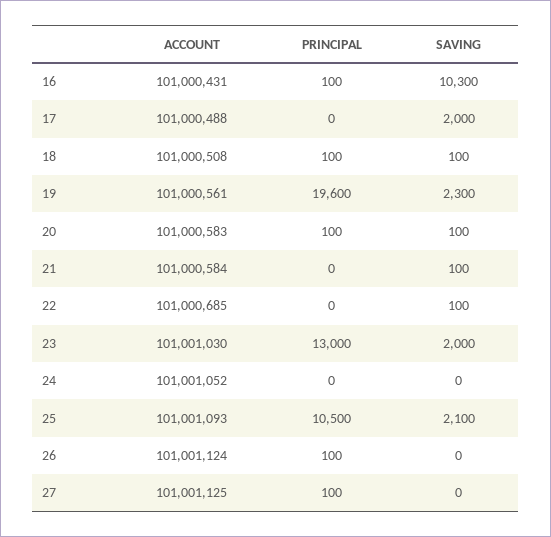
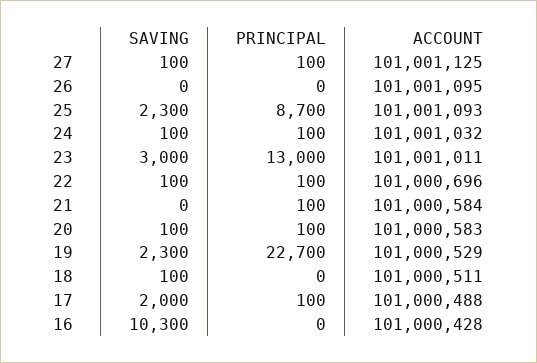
  {
    "ACCOUNT": {
-     "16": 101000431,
+     "16": 101000428,
      "17": 101000488,
-     "18": 101000508,
+     "18": 101000511,
-     "19": 101000561,
+     "19": 101000529,
      "20": 101000583,
      "21": 101000584,
-     "22": 101000685,
+     "22": 101000696,
-     "23": 101001030,
+     "23": 101001011,
-     "24": 101001052,
+     "24": 101001032,
      "25": 101001093,
-     "26": 101001124,
+     "26": 101001095,
      "27": 101001125
    },
    "PRINCIPAL": {
-     "16": 100,
+     "16": 0,
-     "17": 0,
+     "17": 100,
-     "18": 100,
+     "18": 0,
-     "19": 19600,
+     "19": 22700,
      "20": 100,
-     "21": 0,
+     "21": 100,
-     "22": 0,
+     "22": 100,
      "23": 13000,
-     "24": 0,
+     "24": 100,
-     "25": 10500,
+     "25": 8700,
-     "26": 100,
+     "26": 0,
      "27": 100
    },
    "SAVING": {
      "16": 10300,
      "17": 2000,
      "18": 100,
      "19": 2300,
      "20": 100,
-     "21": 100,
+     "21": 0,
      "22": 100,
-     "23": 2000,
+     "23": 3000,
-     "24": 0,
+     "24": 100,
-     "25": 2100,
+     "25": 2300,
      "26": 0,
-     "27": 0
+     "27": 100
    }
  }

